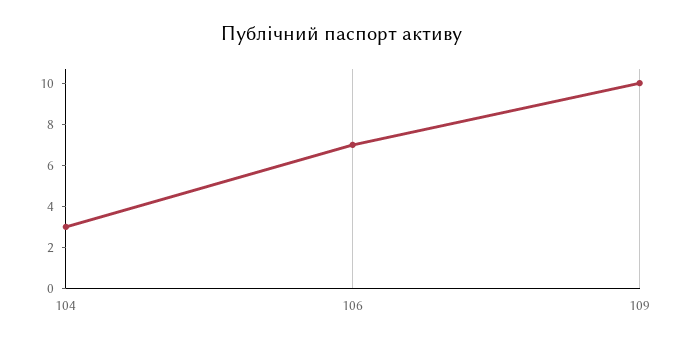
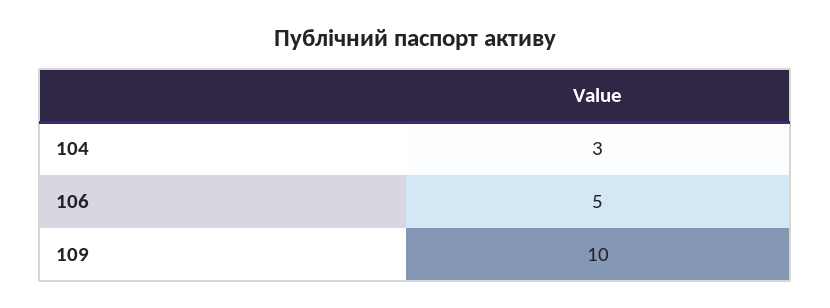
  {
    "104": 3,
-   "106": 7,
+   "106": 5,
    "109": 10
  }

